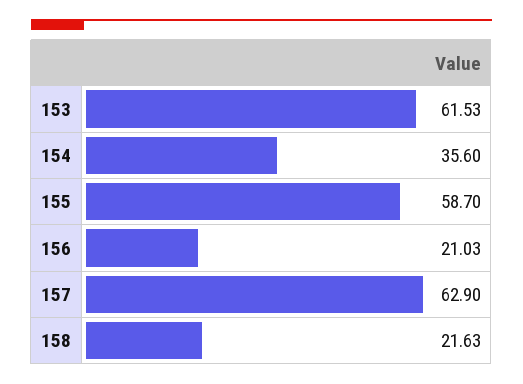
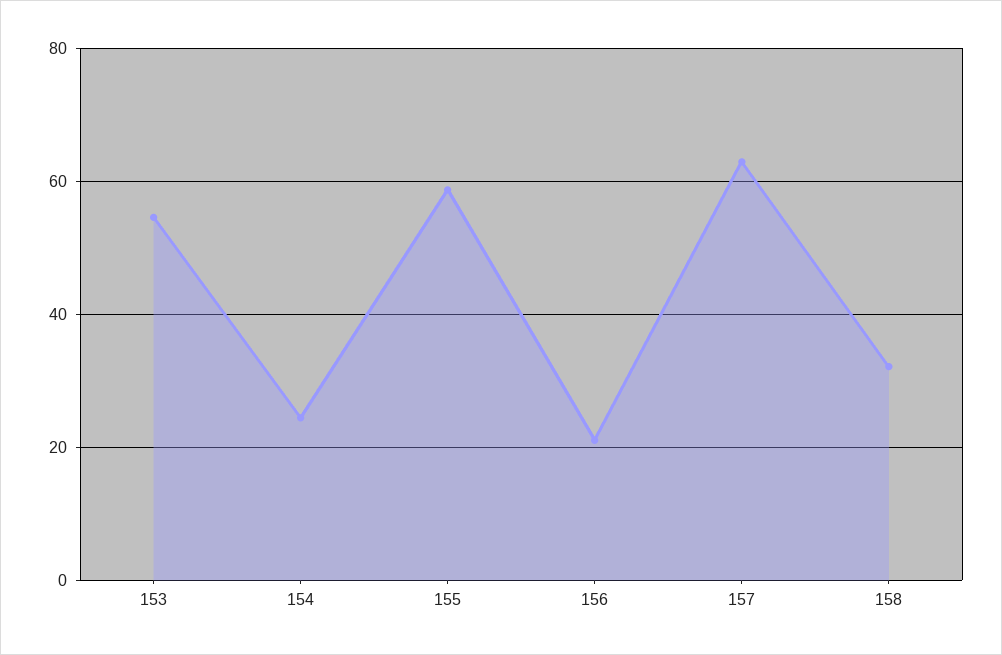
  {
-   "153": 61.53,
+   "153": 54,
-   "154": 35.6,
+   "154": 24,
    "155": 58.7,
    "156": 21.03,
    "157": 62.9,
-   "158": 21.63
+   "158": 32
  }

